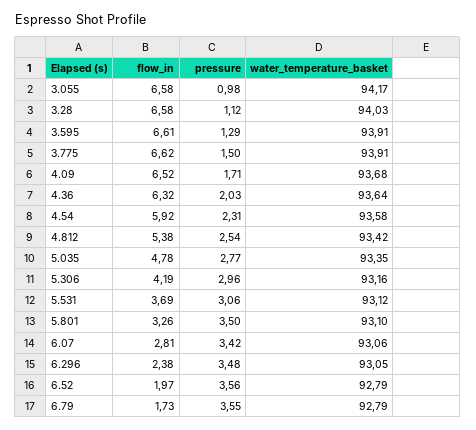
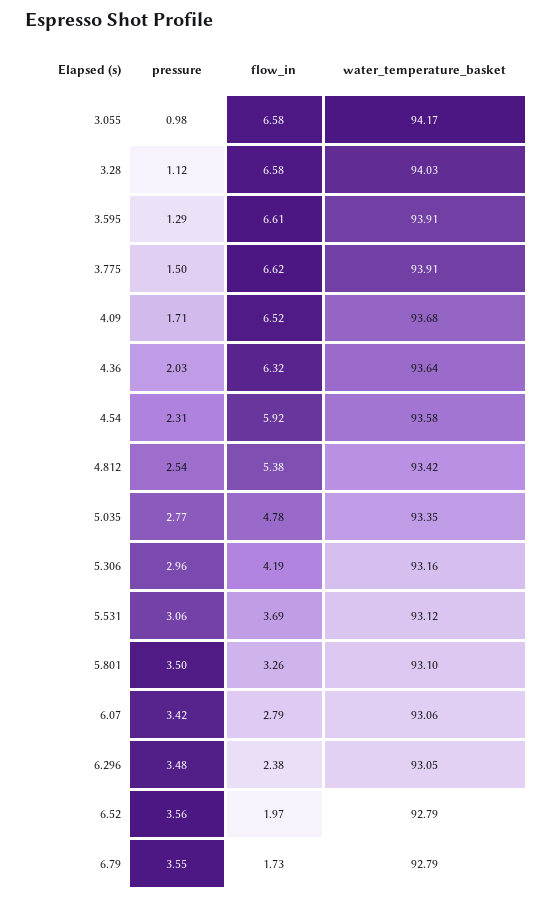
  {
    "flow_in": {
      "3.055": 6.58,
      "3.28": 6.58,
      "3.595": 6.61,
      "3.775": 6.62,
      "4.09": 6.52,
      "4.36": 6.32,
      "4.54": 5.92,
      "4.812": 5.38,
      "5.035": 4.78,
      "5.306": 4.19,
      "5.531": 3.69,
      "5.801": 3.26,
-     "6.07": 2.81,
+     "6.07": 2.79,
      "6.296": 2.38,
      "6.52": 1.97,
      "6.79": 1.73
    },
    "pressure": {
      "3.055": 0.98,
      "3.28": 1.12,
      "3.595": 1.29,
      "3.775": 1.5,
      "4.09": 1.71,
      "4.36": 2.03,
      "4.54": 2.31,
      "4.812": 2.54,
      "5.035": 2.77,
      "5.306": 2.96,
      "5.531": 3.06,
      "5.801": 3.5,
      "6.07": 3.42,
      "6.296": 3.48,
      "6.52": 3.56,
      "6.79": 3.55
    },
    "water_temperature_basket": {
      "3.055": 94.17,
      "3.28": 94.03,
      "3.595": 93.91,
      "3.775": 93.91,
      "4.09": 93.68,
      "4.36": 93.64,
      "4.54": 93.58,
      "4.812": 93.42,
      "5.035": 93.35,
      "5.306": 93.16,
      "5.531": 93.12,
      "5.801": 93.1,
      "6.07": 93.06,
      "6.296": 93.05,
      "6.52": 92.79,
      "6.79": 92.79
    }
  }

